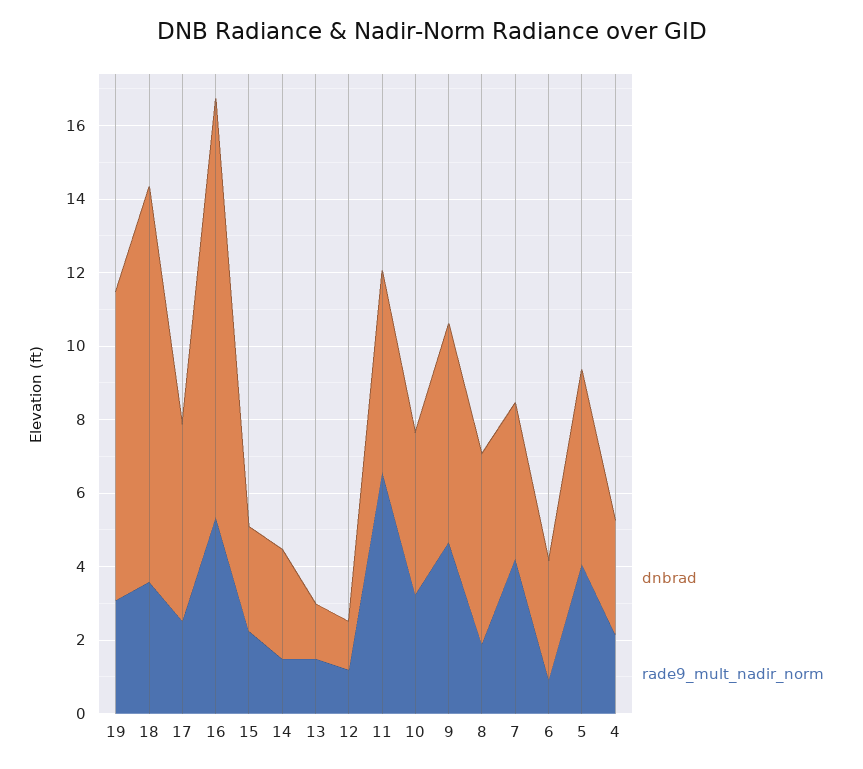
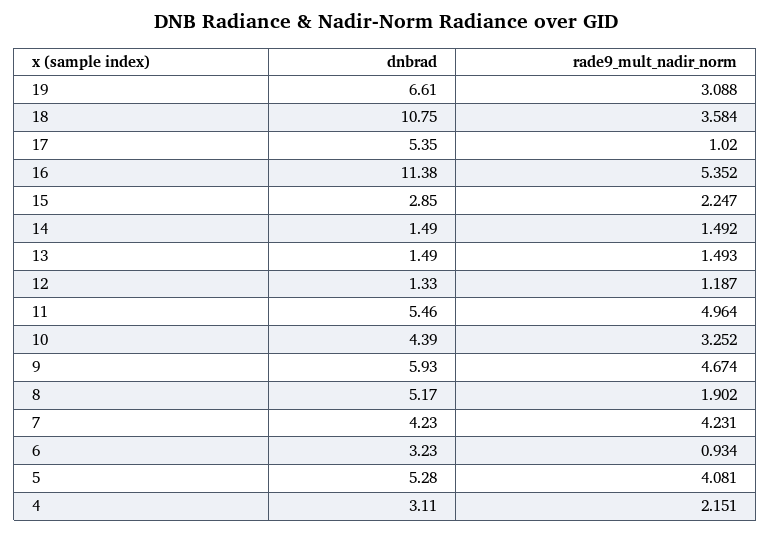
  {
    "dnbrad": {
-     "19": 8.5,
+     "19": 6.61,
      "18": 10.75,
      "17": 5.35,
      "16": 11.38,
      "15": 2.85,
-     "14": 3,
+     "14": 1.49,
      "13": 1.49,
      "12": 1.33,
      "11": 5.46,
      "10": 4.39,
      "9": 5.93,
      "8": 5.17,
      "7": 4.23,
      "6": 3.23,
      "5": 5.28,
      "4": 3.11
    },
    "rade9_mult_nadir_norm": {
      "19": 3.088,
      "18": 3.584,
-     "17": 2.5,
+     "17": 1.02,
      "16": 5.352,
      "15": 2.247,
      "14": 1.492,
      "13": 1.493,
      "12": 1.187,
-     "11": 6.5,
+     "11": 4.964,
      "10": 3.252,
      "9": 4.674,
      "8": 1.902,
      "7": 4.231,
      "6": 0.934,
      "5": 4.081,
      "4": 2.151
    }
  }

